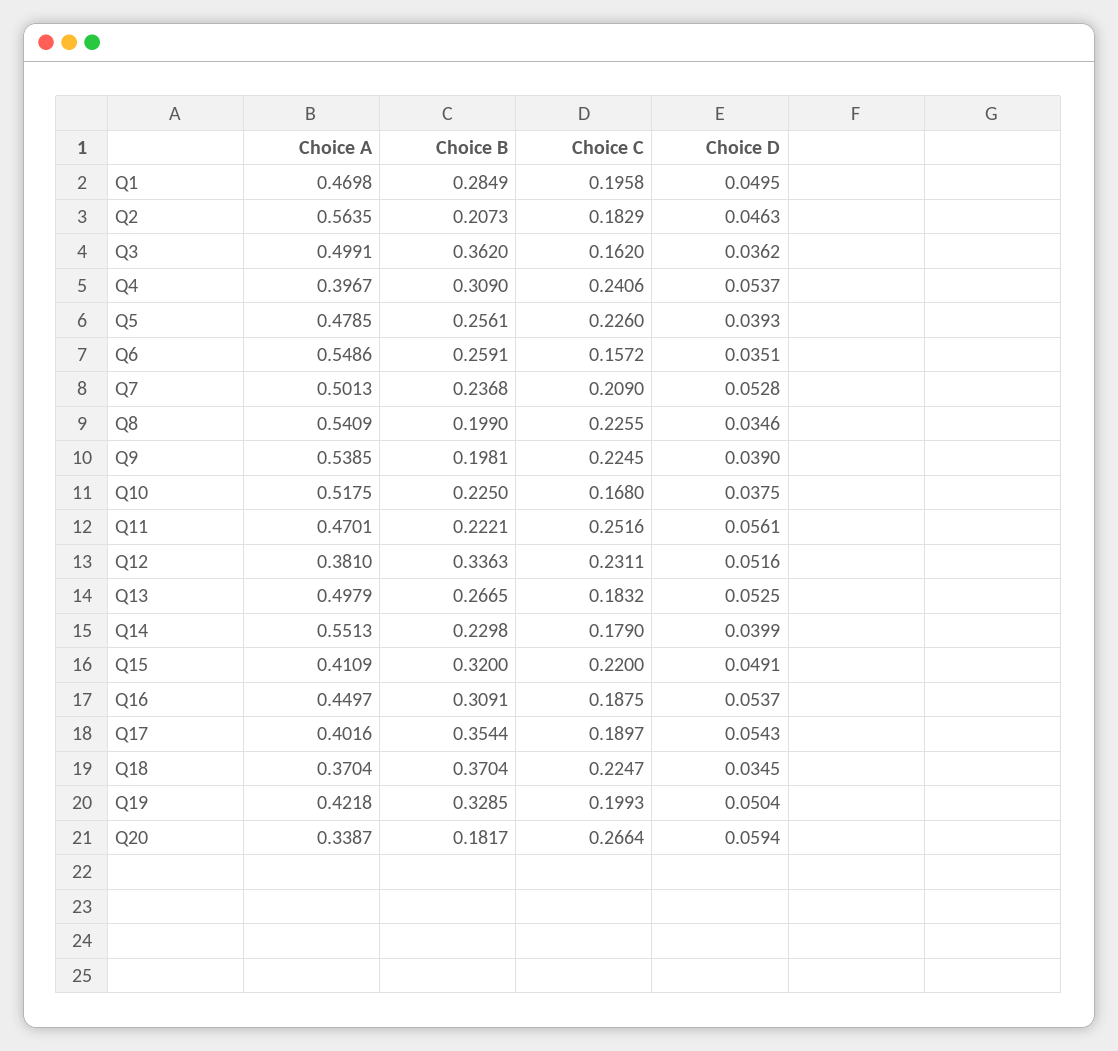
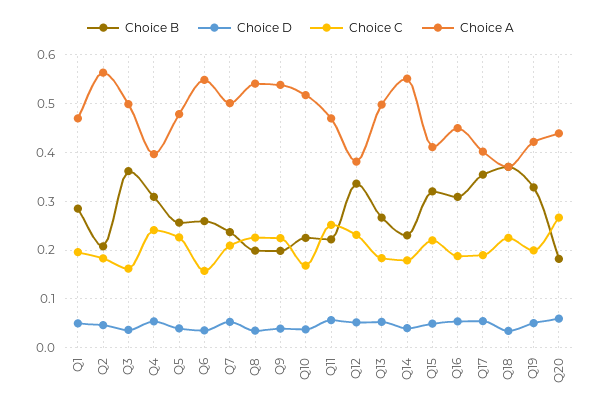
  {
    "Choice A": {
      "Q1": 0.4698,
      "Q2": 0.5635,
      "Q3": 0.4991,
      "Q4": 0.3967,
      "Q5": 0.4785,
      "Q6": 0.5486,
      "Q7": 0.5013,
      "Q8": 0.5409,
      "Q9": 0.5385,
      "Q10": 0.5175,
      "Q11": 0.4701,
      "Q12": 0.381,
      "Q13": 0.4979,
      "Q14": 0.5513,
      "Q15": 0.4109,
      "Q16": 0.4497,
      "Q17": 0.4016,
      "Q18": 0.3704,
      "Q19": 0.4218,
-     "Q20": 0.3387
+     "Q20": 0.44
    },
    "Choice B": {
      "Q1": 0.2849,
      "Q2": 0.2073,
      "Q3": 0.362,
      "Q4": 0.309,
      "Q5": 0.2561,
      "Q6": 0.2591,
      "Q7": 0.2368,
      "Q8": 0.199,
      "Q9": 0.1981,
      "Q10": 0.225,
      "Q11": 0.2221,
      "Q12": 0.3363,
      "Q13": 0.2665,
      "Q14": 0.2298,
      "Q15": 0.32,
      "Q16": 0.3091,
      "Q17": 0.3544,
      "Q18": 0.3704,
      "Q19": 0.3285,
      "Q20": 0.1817
    },
    "Choice C": {
      "Q1": 0.1958,
      "Q2": 0.1829,
      "Q3": 0.162,
      "Q4": 0.2406,
      "Q5": 0.226,
      "Q6": 0.1572,
      "Q7": 0.209,
      "Q8": 0.2255,
      "Q9": 0.2245,
      "Q10": 0.168,
      "Q11": 0.2516,
      "Q12": 0.2311,
      "Q13": 0.1832,
      "Q14": 0.179,
      "Q15": 0.22,
      "Q16": 0.1875,
      "Q17": 0.1897,
      "Q18": 0.2247,
      "Q19": 0.1993,
      "Q20": 0.2664
    },
    "Choice D": {
      "Q1": 0.0495,
      "Q2": 0.0463,
      "Q3": 0.0362,
      "Q4": 0.0537,
      "Q5": 0.0393,
      "Q6": 0.0351,
      "Q7": 0.0528,
      "Q8": 0.0346,
      "Q9": 0.039,
      "Q10": 0.0375,
      "Q11": 0.0561,
      "Q12": 0.0516,
      "Q13": 0.0525,
      "Q14": 0.0399,
      "Q15": 0.0491,
      "Q16": 0.0537,
      "Q17": 0.0543,
      "Q18": 0.0345,
      "Q19": 0.0504,
      "Q20": 0.0594
    }
  }

